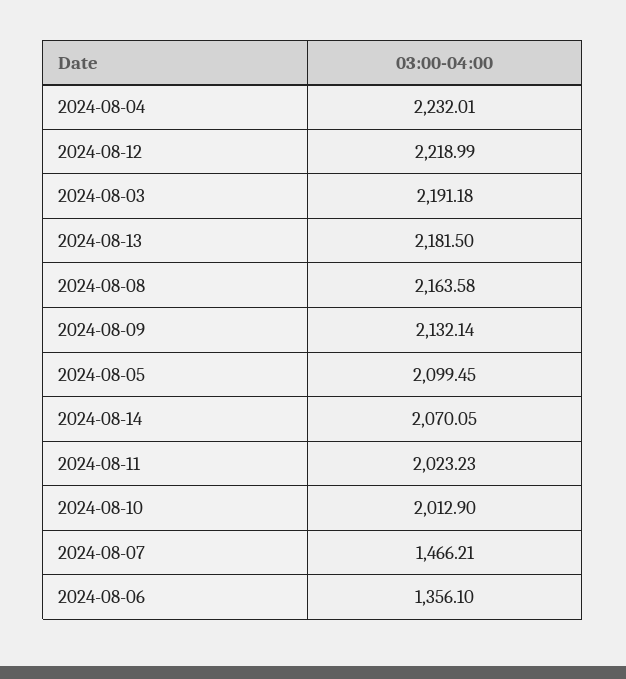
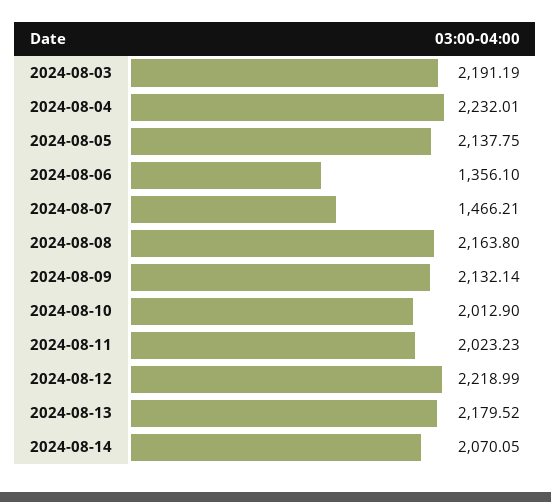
  {
    "2024-08-04": 2232.01,
    "2024-08-12": 2218.99,
-   "2024-08-03": 2191.18,
+   "2024-08-03": 2191.19,
-   "2024-08-13": 2181.5,
+   "2024-08-13": 2179.52,
-   "2024-08-08": 2163.58,
+   "2024-08-08": 2163.8,
    "2024-08-09": 2132.14,
-   "2024-08-05": 2099.45,
+   "2024-08-05": 2137.75,
    "2024-08-14": 2070.05,
    "2024-08-11": 2023.23,
    "2024-08-10": 2012.9,
    "2024-08-07": 1466.21,
    "2024-08-06": 1356.1
  }

